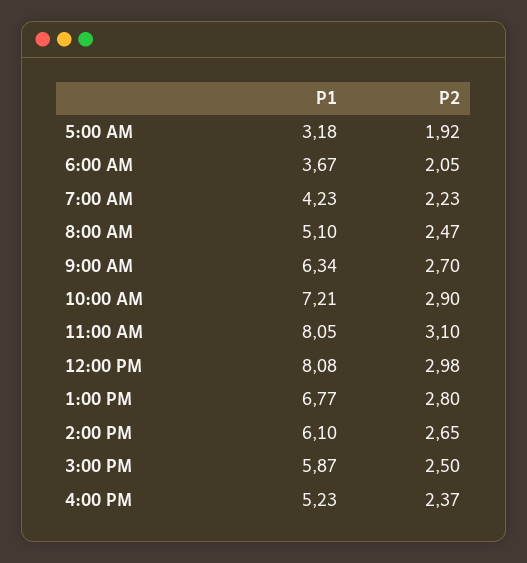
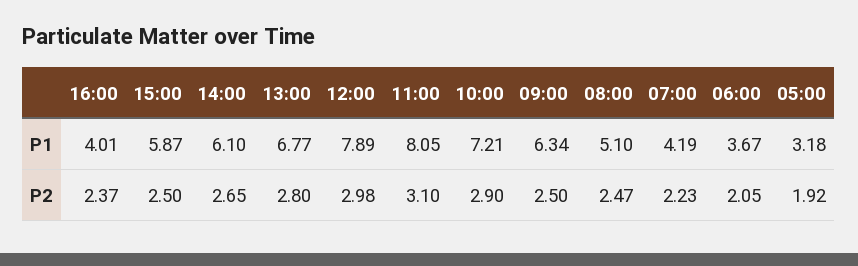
  {
    "P1": {
      "5:00 AM": 3.18,
      "6:00 AM": 3.67,
-     "7:00 AM": 4.23,
+     "7:00 AM": 4.19,
      "8:00 AM": 5.1,
      "9:00 AM": 6.34,
      "10:00 AM": 7.21,
      "11:00 AM": 8.05,
-     "12:00 PM": 8.08,
+     "12:00 PM": 7.89,
      "1:00 PM": 6.77,
      "2:00 PM": 6.1,
      "3:00 PM": 5.87,
-     "4:00 PM": 5.23
+     "4:00 PM": 4.01
    },
    "P2": {
      "5:00 AM": 1.92,
      "6:00 AM": 2.05,
      "7:00 AM": 2.23,
      "8:00 AM": 2.47,
-     "9:00 AM": 2.7,
+     "9:00 AM": 2.5,
      "10:00 AM": 2.9,
      "11:00 AM": 3.1,
      "12:00 PM": 2.98,
      "1:00 PM": 2.8,
      "2:00 PM": 2.65,
      "3:00 PM": 2.5,
      "4:00 PM": 2.37
    }
  }

